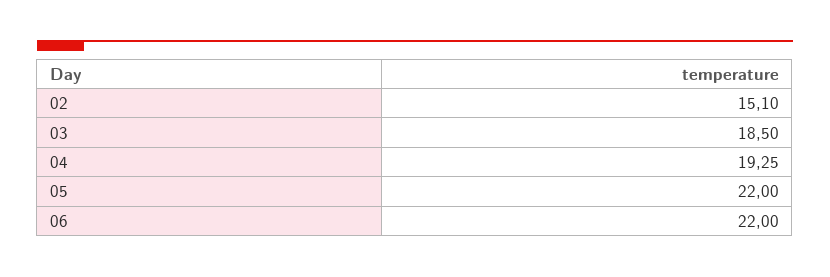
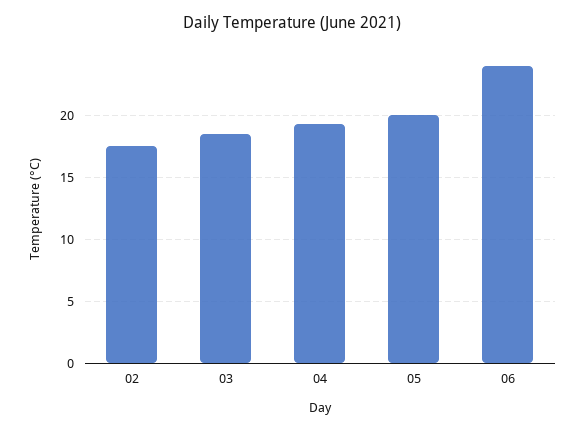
  {
-   "02": 15.1,
+   "02": 17.5,
    "03": 18.5,
    "04": 19.25,
-   "05": 22,
+   "05": 20,
-   "06": 22
+   "06": 24
  }

